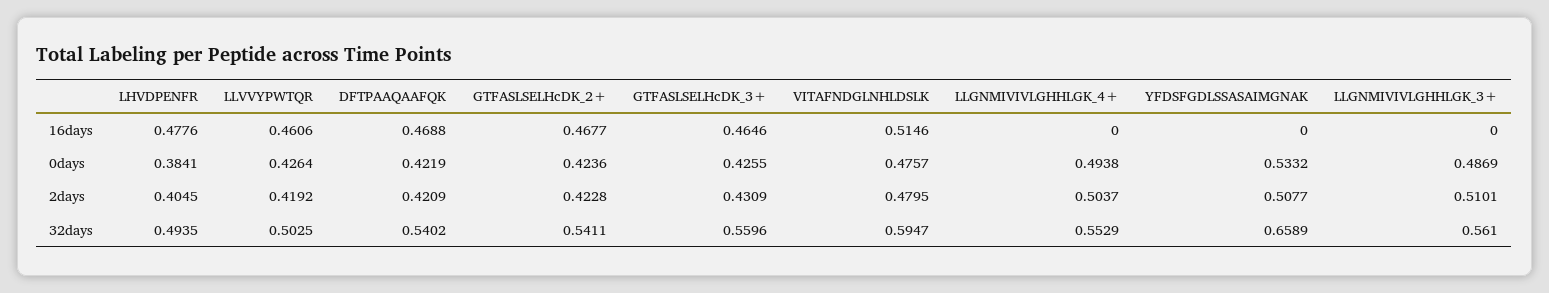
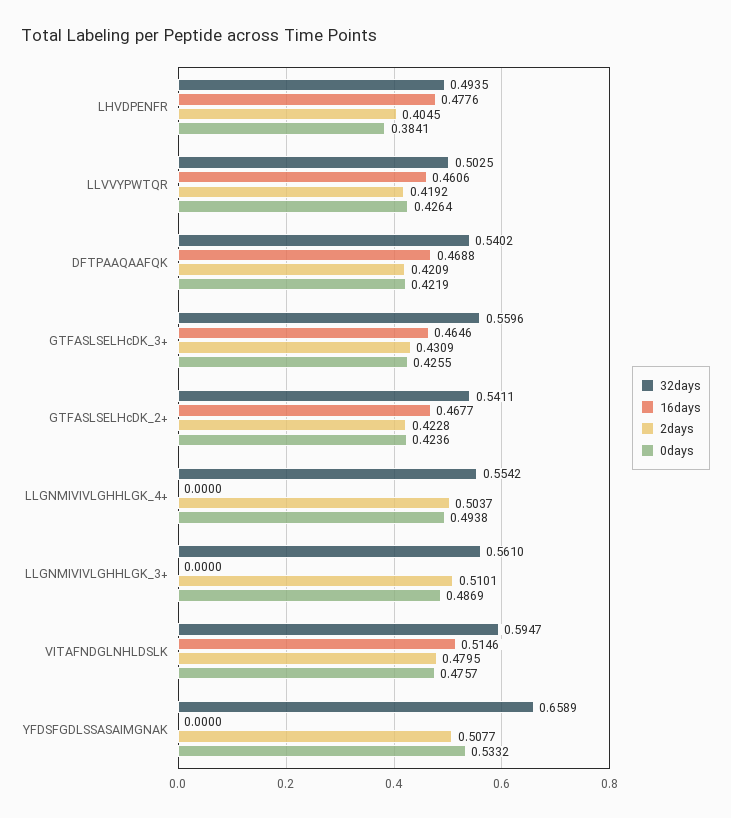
  {
    "16days": {
      "LHVDPENFR": 0.4776,
      "LLVVYPWTQR": 0.4606,
      "DFTPAAQAAFQK": 0.4688,
      "GTFASLSELHcDK_2+": 0.4677,
      "GTFASLSELHcDK_3+": 0.4646,
      "VITAFNDGLNHLDSLK": 0.5146,
      "LLGNMIVIVLGHHLGK_4+": 0,
      "YFDSFGDLSSASAIMGNAK": 0,
      "LLGNMIVIVLGHHLGK_3+": 0
    },
    "0days": {
      "LHVDPENFR": 0.3841,
      "LLVVYPWTQR": 0.4264,
      "DFTPAAQAAFQK": 0.4219,
      "GTFASLSELHcDK_2+": 0.4236,
      "GTFASLSELHcDK_3+": 0.4255,
      "VITAFNDGLNHLDSLK": 0.4757,
      "LLGNMIVIVLGHHLGK_4+": 0.4938,
      "YFDSFGDLSSASAIMGNAK": 0.5332,
      "LLGNMIVIVLGHHLGK_3+": 0.4869
    },
    "2days": {
      "LHVDPENFR": 0.4045,
      "LLVVYPWTQR": 0.4192,
      "DFTPAAQAAFQK": 0.4209,
      "GTFASLSELHcDK_2+": 0.4228,
      "GTFASLSELHcDK_3+": 0.4309,
      "VITAFNDGLNHLDSLK": 0.4795,
      "LLGNMIVIVLGHHLGK_4+": 0.5037,
      "YFDSFGDLSSASAIMGNAK": 0.5077,
      "LLGNMIVIVLGHHLGK_3+": 0.5101
    },
    "32days": {
      "LHVDPENFR": 0.4935,
      "LLVVYPWTQR": 0.5025,
      "DFTPAAQAAFQK": 0.5402,
      "GTFASLSELHcDK_2+": 0.5411,
      "GTFASLSELHcDK_3+": 0.5596,
      "VITAFNDGLNHLDSLK": 0.5947,
-     "LLGNMIVIVLGHHLGK_4+": 0.5529,
+     "LLGNMIVIVLGHHLGK_4+": 0.5542,
      "YFDSFGDLSSASAIMGNAK": 0.6589,
      "LLGNMIVIVLGHHLGK_3+": 0.561
    }
  }

